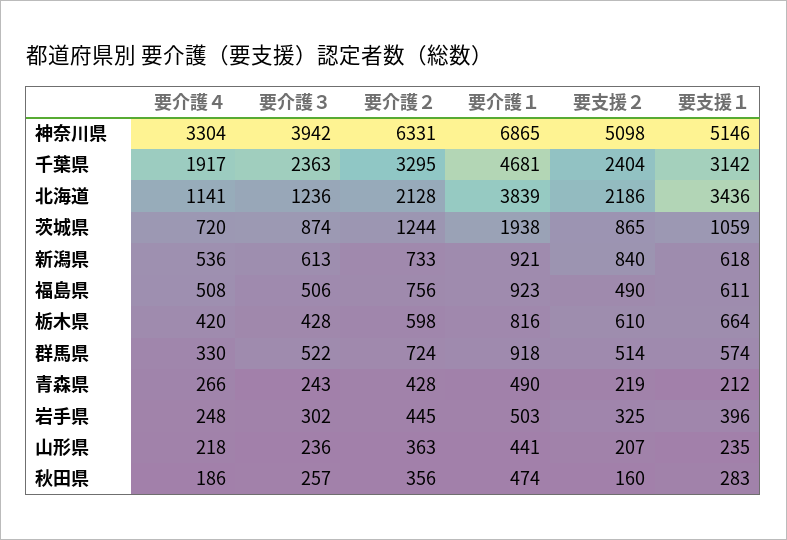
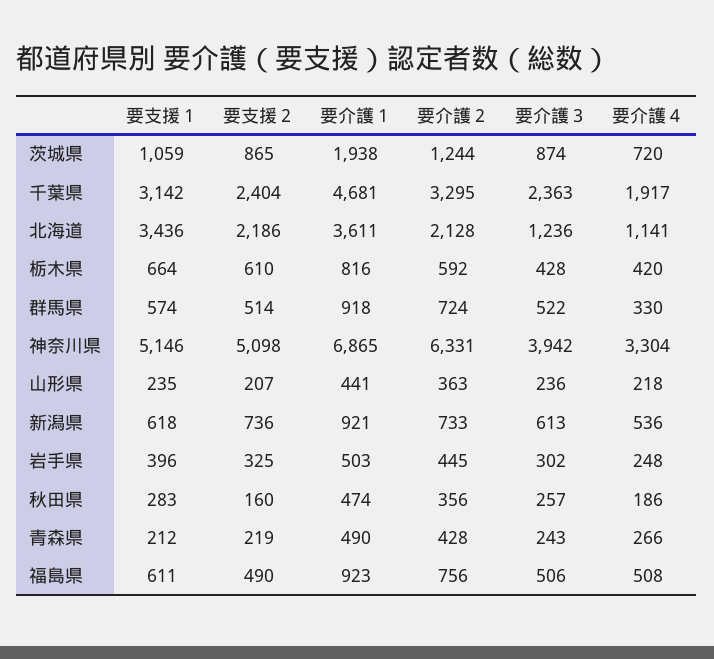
  {
    "要介護４": {
      "神奈川県": 3304,
      "千葉県": 1917,
      "北海道": 1141,
      "茨城県": 720,
      "新潟県": 536,
      "福島県": 508,
      "栃木県": 420,
      "群馬県": 330,
      "青森県": 266,
      "岩手県": 248,
      "山形県": 218,
      "秋田県": 186
    },
    "要介護３": {
      "神奈川県": 3942,
      "千葉県": 2363,
      "北海道": 1236,
      "茨城県": 874,
      "新潟県": 613,
      "福島県": 506,
      "栃木県": 428,
      "群馬県": 522,
      "青森県": 243,
      "岩手県": 302,
      "山形県": 236,
      "秋田県": 257
    },
    "要介護２": {
      "神奈川県": 6331,
      "千葉県": 3295,
      "北海道": 2128,
      "茨城県": 1244,
      "新潟県": 733,
      "福島県": 756,
-     "栃木県": 598,
+     "栃木県": 592,
      "群馬県": 724,
      "青森県": 428,
      "岩手県": 445,
      "山形県": 363,
      "秋田県": 356
    },
    "要介護１": {
      "神奈川県": 6865,
      "千葉県": 4681,
-     "北海道": 3839,
+     "北海道": 3611,
      "茨城県": 1938,
      "新潟県": 921,
      "福島県": 923,
      "栃木県": 816,
      "群馬県": 918,
      "青森県": 490,
      "岩手県": 503,
      "山形県": 441,
      "秋田県": 474
    },
    "要支援２": {
      "神奈川県": 5098,
      "千葉県": 2404,
      "北海道": 2186,
      "茨城県": 865,
-     "新潟県": 840,
+     "新潟県": 736,
      "福島県": 490,
      "栃木県": 610,
      "群馬県": 514,
      "青森県": 219,
      "岩手県": 325,
      "山形県": 207,
      "秋田県": 160
    },
    "要支援１": {
      "神奈川県": 5146,
      "千葉県": 3142,
      "北海道": 3436,
      "茨城県": 1059,
      "新潟県": 618,
      "福島県": 611,
      "栃木県": 664,
      "群馬県": 574,
      "青森県": 212,
      "岩手県": 396,
      "山形県": 235,
      "秋田県": 283
    }
  }

